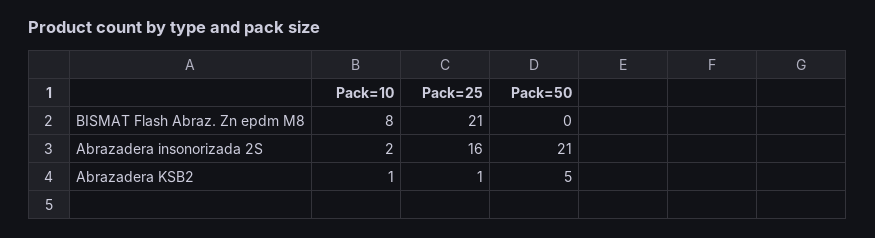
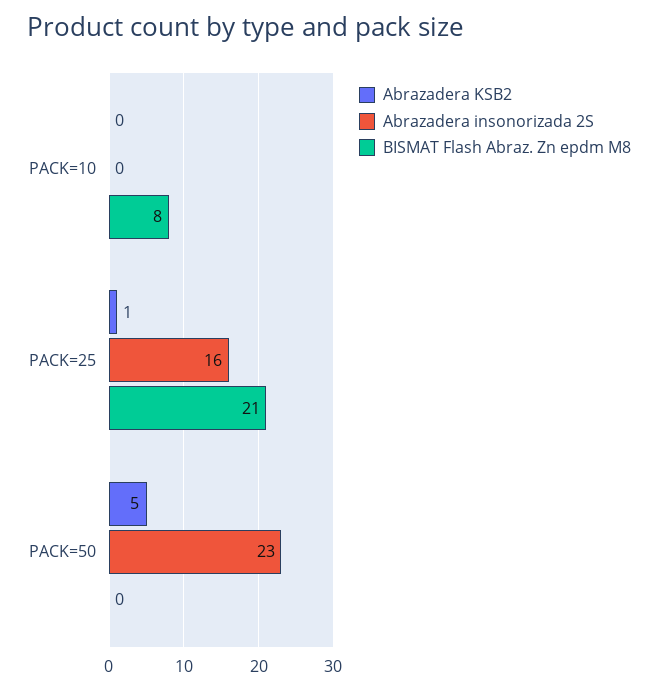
  {
    "BISMAT Flash Abraz. Zn epdm M8": {
      "Pack=10": 8,
      "Pack=25": 21,
      "Pack=50": 0
    },
    "Abrazadera insonorizada 2S": {
-     "Pack=10": 2,
+     "Pack=10": 0,
      "Pack=25": 16,
-     "Pack=50": 21
+     "Pack=50": 23
    },
    "Abrazadera KSB2": {
-     "Pack=10": 1,
+     "Pack=10": 0,
      "Pack=25": 1,
      "Pack=50": 5
    }
  }

